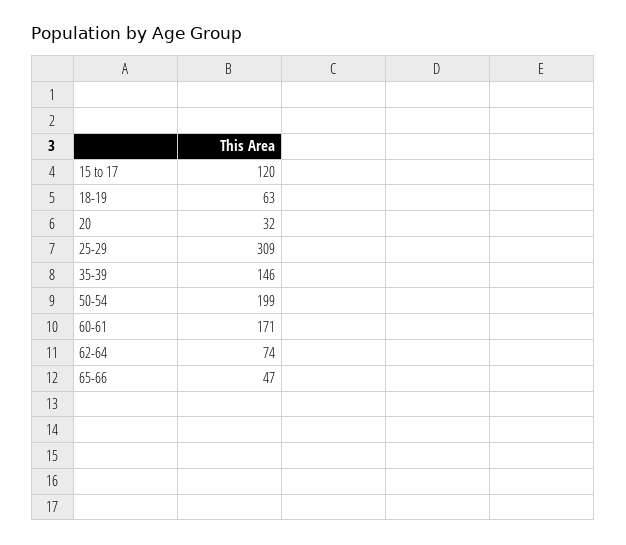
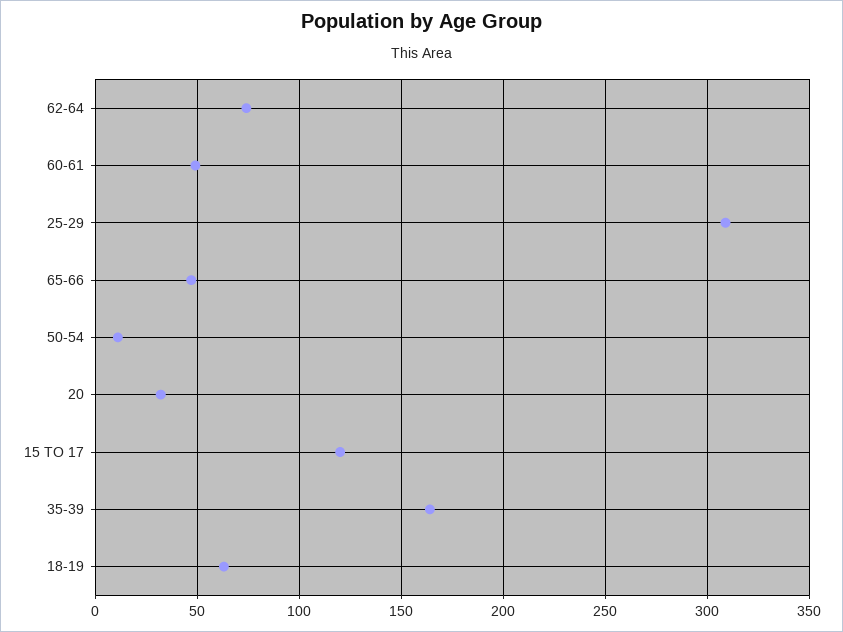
  {
    "15 to 17": 120,
    "18-19": 63,
    "20": 32,
    "25-29": 309,
-   "35-39": 146,
+   "35-39": 165,
-   "50-54": 199,
+   "50-54": 10,
-   "60-61": 171,
+   "60-61": 50,
    "62-64": 74,
    "65-66": 47
  }

